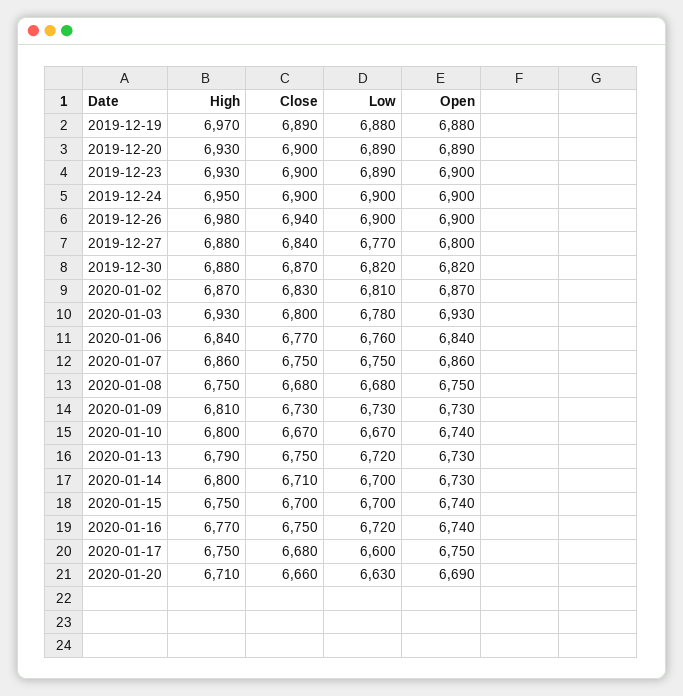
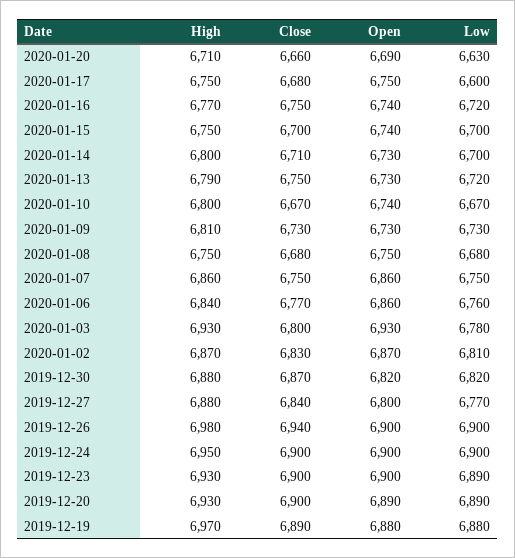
  {
    "High": {
      "2019-12-19": 6970,
      "2019-12-20": 6930,
      "2019-12-23": 6930,
      "2019-12-24": 6950,
      "2019-12-26": 6980,
      "2019-12-27": 6880,
      "2019-12-30": 6880,
      "2020-01-02": 6870,
      "2020-01-03": 6930,
      "2020-01-06": 6840,
      "2020-01-07": 6860,
      "2020-01-08": 6750,
      "2020-01-09": 6810,
      "2020-01-10": 6800,
      "2020-01-13": 6790,
      "2020-01-14": 6800,
      "2020-01-15": 6750,
      "2020-01-16": 6770,
      "2020-01-17": 6750,
      "2020-01-20": 6710
    },
    "Close": {
      "2019-12-19": 6890,
      "2019-12-20": 6900,
      "2019-12-23": 6900,
      "2019-12-24": 6900,
      "2019-12-26": 6940,
      "2019-12-27": 6840,
      "2019-12-30": 6870,
      "2020-01-02": 6830,
      "2020-01-03": 6800,
      "2020-01-06": 6770,
      "2020-01-07": 6750,
      "2020-01-08": 6680,
      "2020-01-09": 6730,
      "2020-01-10": 6670,
      "2020-01-13": 6750,
      "2020-01-14": 6710,
      "2020-01-15": 6700,
      "2020-01-16": 6750,
      "2020-01-17": 6680,
      "2020-01-20": 6660
    },
    "Low": {
      "2019-12-19": 6880,
      "2019-12-20": 6890,
      "2019-12-23": 6890,
      "2019-12-24": 6900,
      "2019-12-26": 6900,
      "2019-12-27": 6770,
      "2019-12-30": 6820,
      "2020-01-02": 6810,
      "2020-01-03": 6780,
      "2020-01-06": 6760,
      "2020-01-07": 6750,
      "2020-01-08": 6680,
      "2020-01-09": 6730,
      "2020-01-10": 6670,
      "2020-01-13": 6720,
      "2020-01-14": 6700,
      "2020-01-15": 6700,
      "2020-01-16": 6720,
      "2020-01-17": 6600,
      "2020-01-20": 6630
    },
    "Open": {
      "2019-12-19": 6880,
      "2019-12-20": 6890,
      "2019-12-23": 6900,
      "2019-12-24": 6900,
      "2019-12-26": 6900,
      "2019-12-27": 6800,
      "2019-12-30": 6820,
      "2020-01-02": 6870,
      "2020-01-03": 6930,
-     "2020-01-06": 6840,
+     "2020-01-06": 6860,
      "2020-01-07": 6860,
      "2020-01-08": 6750,
      "2020-01-09": 6730,
      "2020-01-10": 6740,
      "2020-01-13": 6730,
      "2020-01-14": 6730,
      "2020-01-15": 6740,
      "2020-01-16": 6740,
      "2020-01-17": 6750,
      "2020-01-20": 6690
    }
  }

